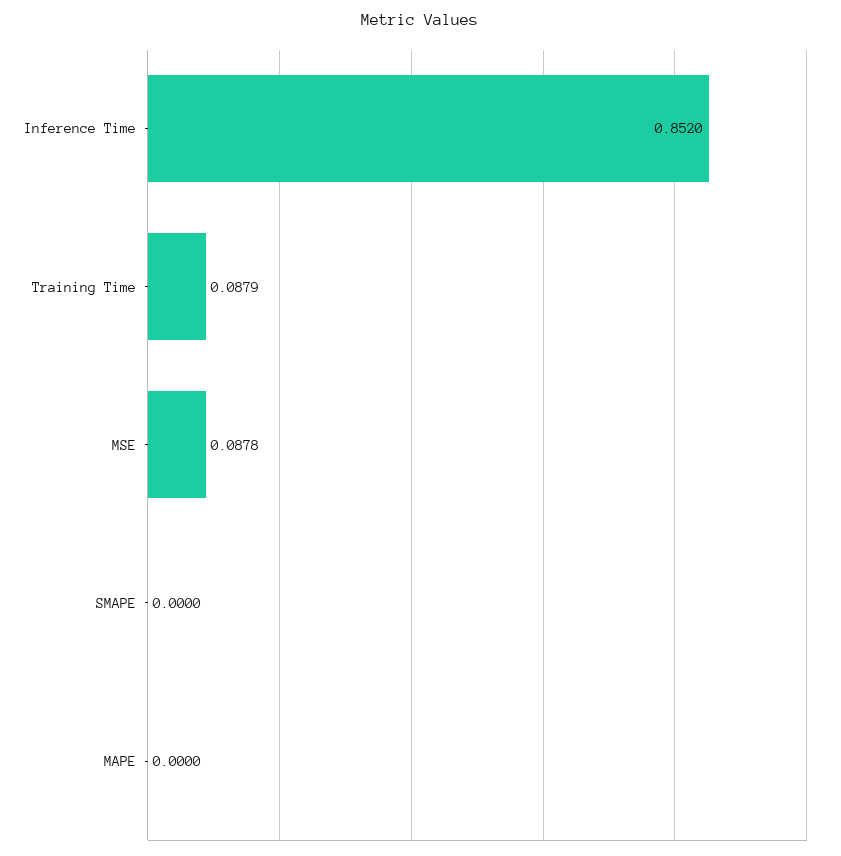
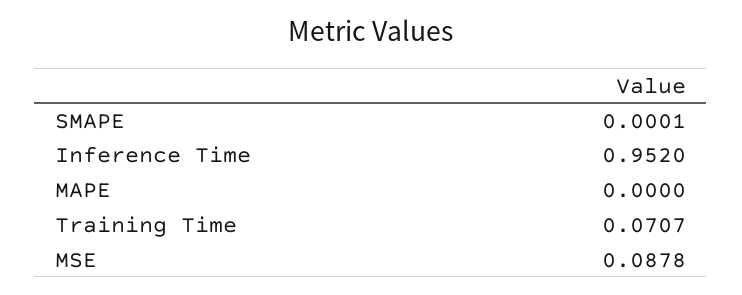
  {
-   "Inference Time": 0.852,
+   "Inference Time": 0.952,
-   "Training Time": 0.0879,
+   "Training Time": 0.0707,
    "MSE": 0.0878,
-   "SMAPE": 0,
+   "SMAPE": 0.0001,
    "MAPE": 0
  }

